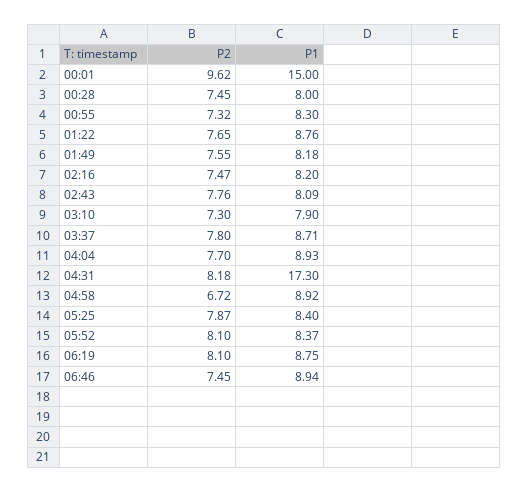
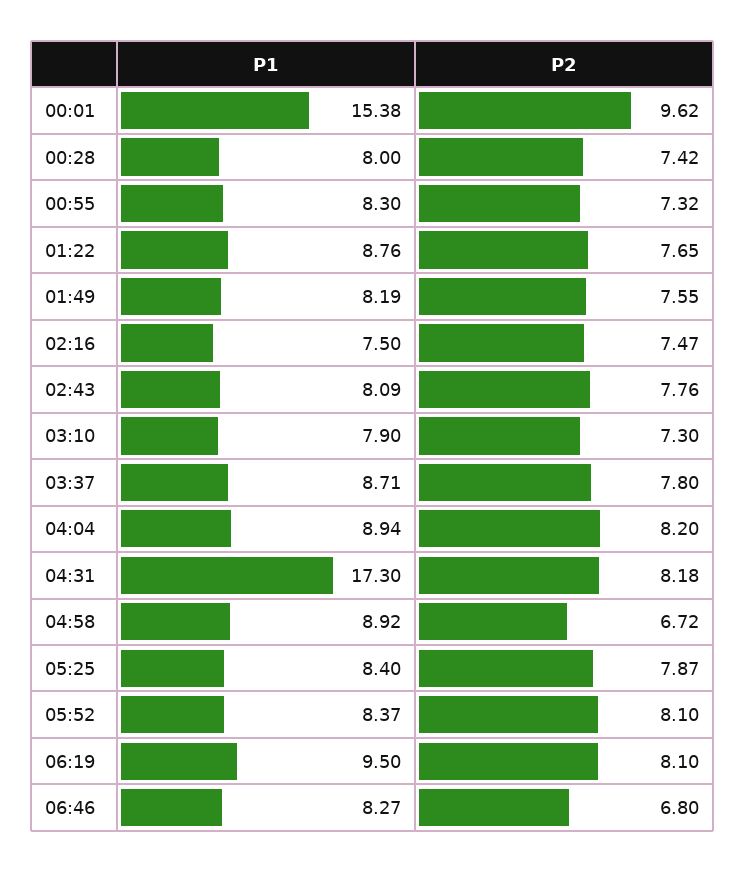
  {
    "P2": {
      "00:01": 9.62,
-     "00:28": 7.45,
+     "00:28": 7.42,
      "00:55": 7.32,
      "01:22": 7.65,
      "01:49": 7.55,
      "02:16": 7.47,
      "02:43": 7.76,
      "03:10": 7.3,
      "03:37": 7.8,
-     "04:04": 7.7,
+     "04:04": 8.2,
      "04:31": 8.18,
      "04:58": 6.72,
      "05:25": 7.87,
      "05:52": 8.1,
      "06:19": 8.1,
-     "06:46": 7.45
+     "06:46": 6.8
    },
    "P1": {
-     "00:01": 15,
+     "00:01": 15.38,
      "00:28": 8,
      "00:55": 8.3,
      "01:22": 8.76,
-     "01:49": 8.18,
+     "01:49": 8.19,
-     "02:16": 8.2,
+     "02:16": 7.5,
      "02:43": 8.09,
      "03:10": 7.9,
      "03:37": 8.71,
-     "04:04": 8.93,
+     "04:04": 8.94,
      "04:31": 17.3,
      "04:58": 8.92,
      "05:25": 8.4,
      "05:52": 8.37,
-     "06:19": 8.75,
+     "06:19": 9.5,
-     "06:46": 8.94
+     "06:46": 8.27
    }
  }

